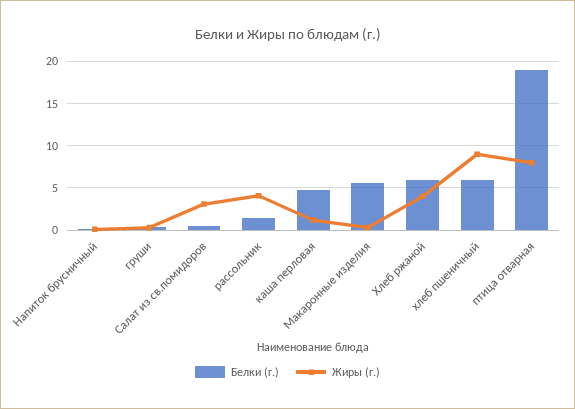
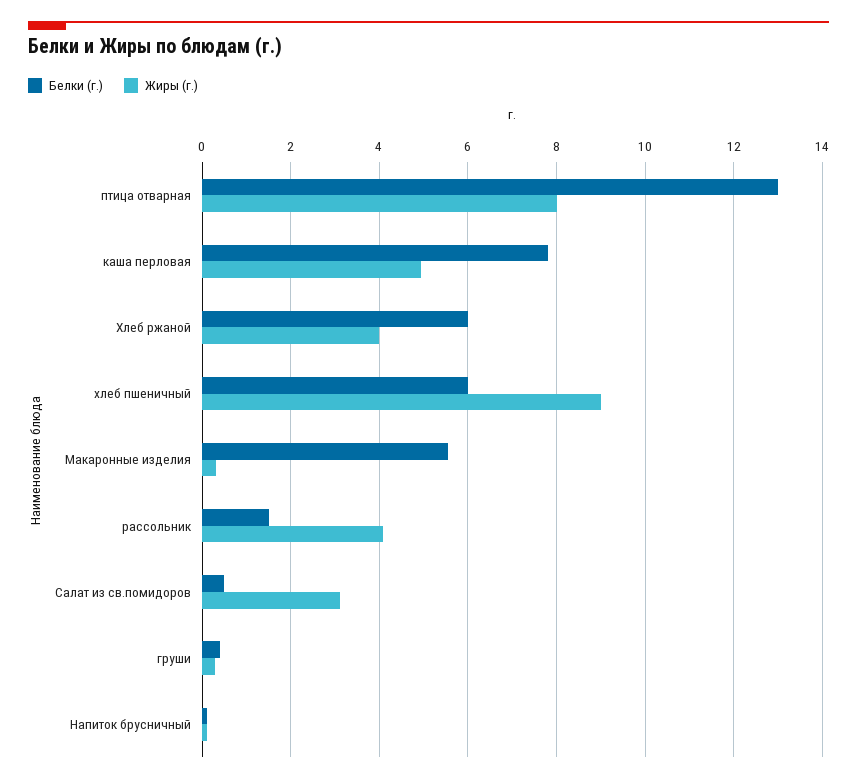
  {
    "Белки (г.)": {
      "Напиток брусничный": 0.2,
      "груши": 0.4,
      "Салат из св.помидоров": 0.6,
      "рассольник": 1.6,
-     "каша перловая": 5,
+     "каша перловая": 7.8,
      "Макаронные изделия": 5.6,
      "Хлеб ржаной": 6,
      "хлеб пшеничный": 6,
-     "птица отварная": 19
+     "птица отварная": 13
    },
    "Жиры (г.)": {
      "Напиток брусничный": 0.2,
      "груши": 0.4,
      "Салат из св.помидоров": 3.2,
      "рассольник": 4,
-     "каша перловая": 1,
+     "каша перловая": 5,
      "Макаронные изделия": 0.4,
      "Хлеб ржаной": 4,
      "хлеб пшеничный": 9,
      "птица отварная": 8
    }
  }

